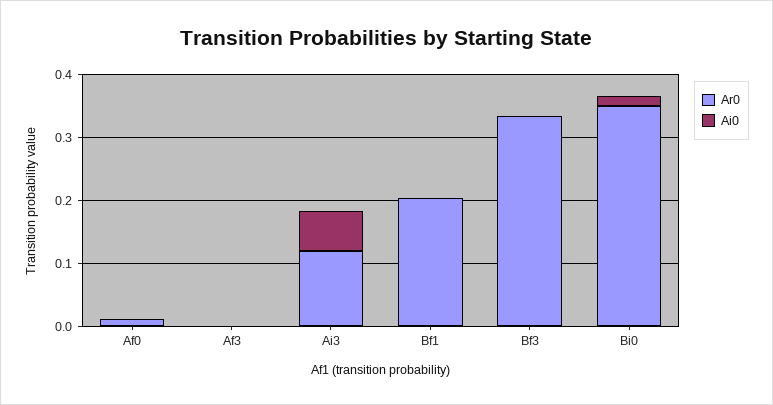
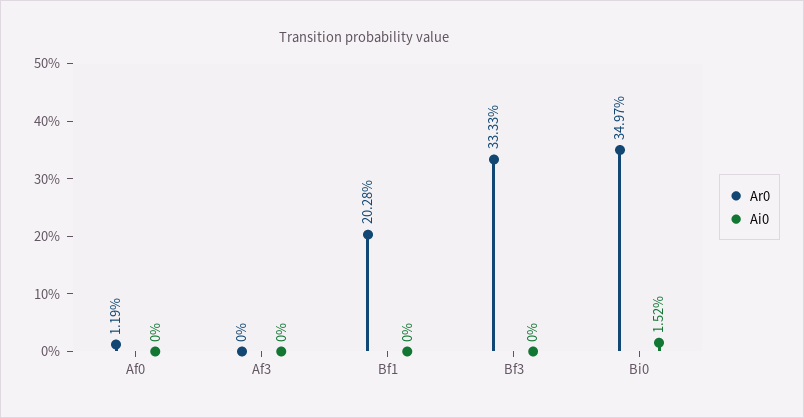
  {
    "Ar0": {
      "Af0": 0.0119,
      "Af3": 0,
-     "Ai3": 0.12,
      "Bf1": 0.2028,
      "Bf3": 0.3333,
      "Bi0": 0.3497
    },
    "Ai0": {
      "Af0": 0,
      "Af3": 0,
-     "Ai3": 0.06,
      "Bf1": 0,
      "Bf3": 0,
      "Bi0": 0.0152
    }
  }

